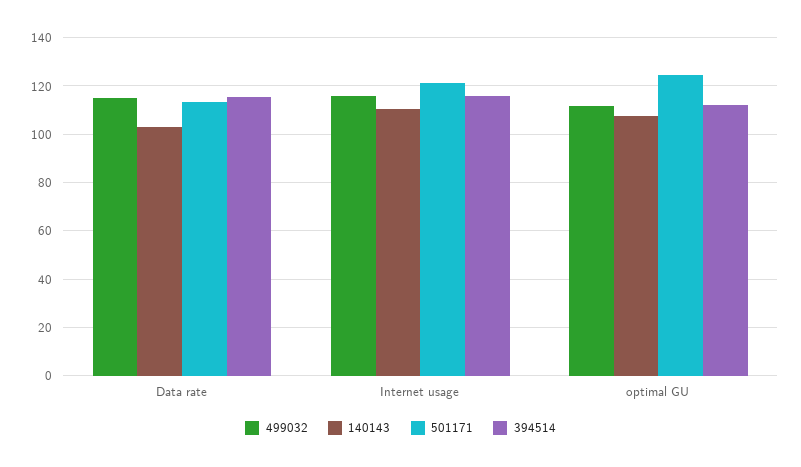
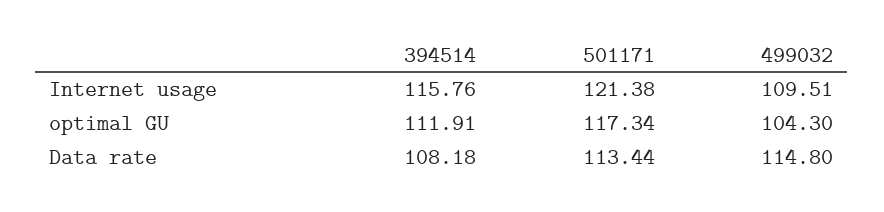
  {
    "499032": {
      "Data rate": 114.8,
-     "Internet usage": 115,
+     "Internet usage": 109.51,
-     "optimal GU": 112.5
+     "optimal GU": 104.3
    },
-   "140143": {
-     "Data rate": 102.5,
-     "Internet usage": 110,
-     "optimal GU": 107.5
-   },
    "501171": {
      "Data rate": 113.44,
      "Internet usage": 121.38,
-     "optimal GU": 125
+     "optimal GU": 117.34
    },
    "394514": {
-     "Data rate": 115,
+     "Data rate": 108.18,
      "Internet usage": 115.76,
      "optimal GU": 111.91
    }
  }

